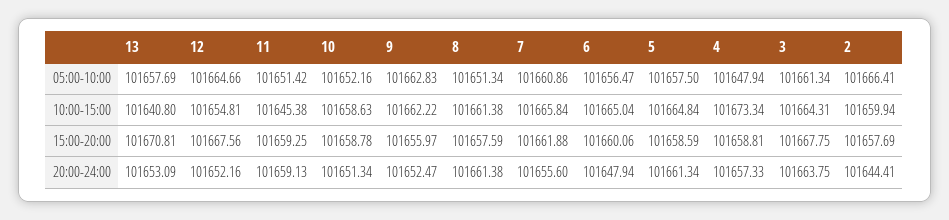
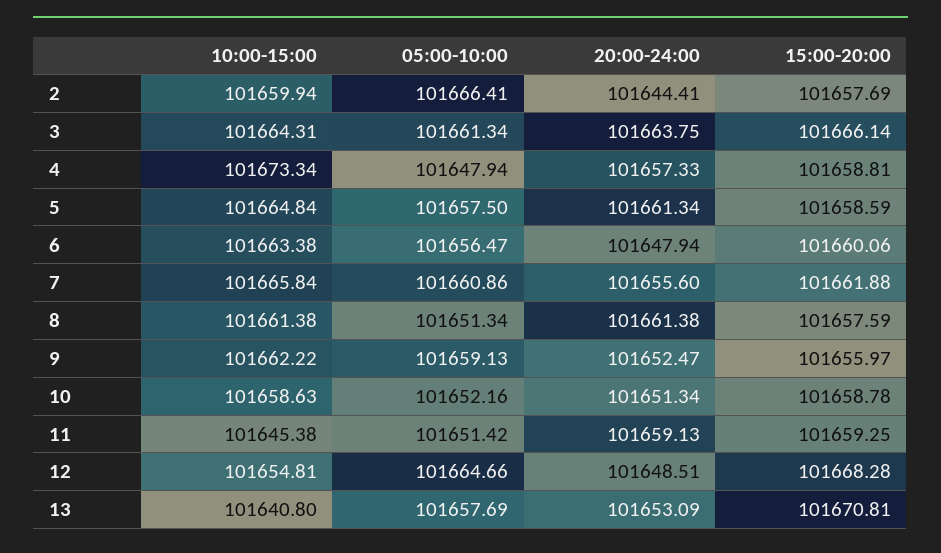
  {
    "13": {
      "05:00-10:00": 101657.69,
      "10:00-15:00": 101640.8,
      "15:00-20:00": 101670.81,
      "20:00-24:00": 101653.09
    },
    "12": {
      "05:00-10:00": 101664.66,
      "10:00-15:00": 101654.81,
-     "15:00-20:00": 101667.56,
+     "15:00-20:00": 101668.28,
-     "20:00-24:00": 101652.16
+     "20:00-24:00": 101648.51
    },
    "11": {
      "05:00-10:00": 101651.42,
      "10:00-15:00": 101645.38,
      "15:00-20:00": 101659.25,
      "20:00-24:00": 101659.13
    },
    "10": {
      "05:00-10:00": 101652.16,
      "10:00-15:00": 101658.63,
      "15:00-20:00": 101658.78,
      "20:00-24:00": 101651.34
    },
    "9": {
-     "05:00-10:00": 101662.83,
+     "05:00-10:00": 101659.13,
      "10:00-15:00": 101662.22,
      "15:00-20:00": 101655.97,
      "20:00-24:00": 101652.47
    },
    "8": {
      "05:00-10:00": 101651.34,
      "10:00-15:00": 101661.38,
      "15:00-20:00": 101657.59,
      "20:00-24:00": 101661.38
    },
    "7": {
      "05:00-10:00": 101660.86,
      "10:00-15:00": 101665.84,
      "15:00-20:00": 101661.88,
      "20:00-24:00": 101655.6
    },
    "6": {
      "05:00-10:00": 101656.47,
-     "10:00-15:00": 101665.04,
+     "10:00-15:00": 101663.38,
      "15:00-20:00": 101660.06,
      "20:00-24:00": 101647.94
    },
    "5": {
      "05:00-10:00": 101657.5,
      "10:00-15:00": 101664.84,
      "15:00-20:00": 101658.59,
      "20:00-24:00": 101661.34
    },
    "4": {
      "05:00-10:00": 101647.94,
      "10:00-15:00": 101673.34,
      "15:00-20:00": 101658.81,
      "20:00-24:00": 101657.33
    },
    "3": {
      "05:00-10:00": 101661.34,
      "10:00-15:00": 101664.31,
-     "15:00-20:00": 101667.75,
+     "15:00-20:00": 101666.14,
      "20:00-24:00": 101663.75
    },
    "2": {
      "05:00-10:00": 101666.41,
      "10:00-15:00": 101659.94,
      "15:00-20:00": 101657.69,
      "20:00-24:00": 101644.41
    }
  }

